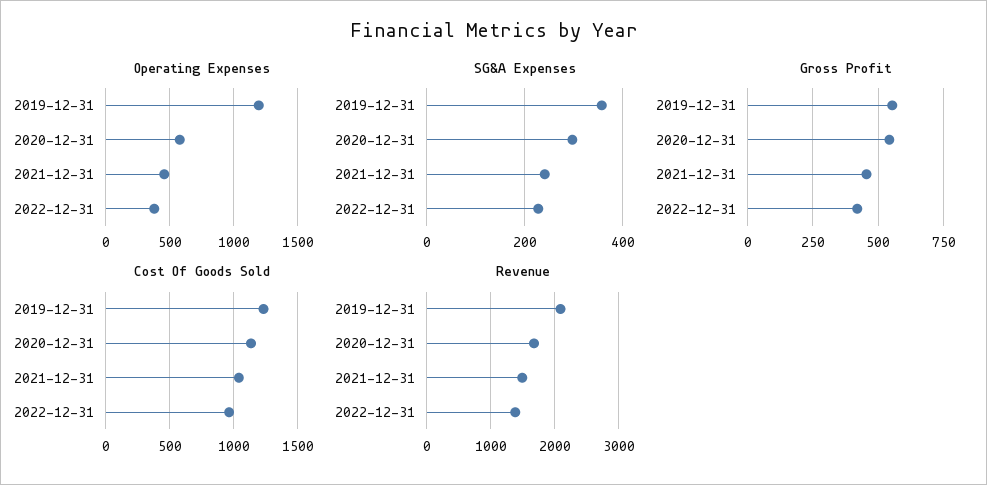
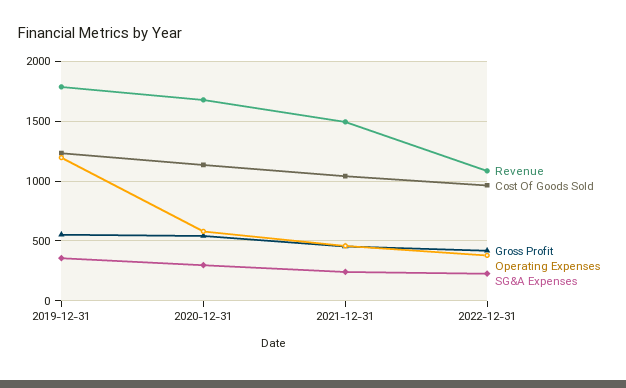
  {
    "Operating Expenses": {
      "2019-12-31": 1200,
      "2020-12-31": 600,
      "2021-12-31": 450,
      "2022-12-31": 400
    },
    "SG&A Expenses": {
      "2019-12-31": 360,
      "2020-12-31": 300,
      "2021-12-31": 240,
      "2022-12-31": 220
    },
    "Gross Profit": {
      "2019-12-31": 550,
      "2020-12-31": 550,
      "2021-12-31": 450,
      "2022-12-31": 425
    },
    "Cost Of Goods Sold": {
      "2019-12-31": 1250,
      "2020-12-31": 1150,
      "2021-12-31": 1050,
      "2022-12-31": 950
    },
    "Revenue": {
-     "2019-12-31": 2100,
+     "2019-12-31": 1800,
      "2020-12-31": 1700,
      "2021-12-31": 1500,
-     "2022-12-31": 1400
+     "2022-12-31": 1100
    }
  }

